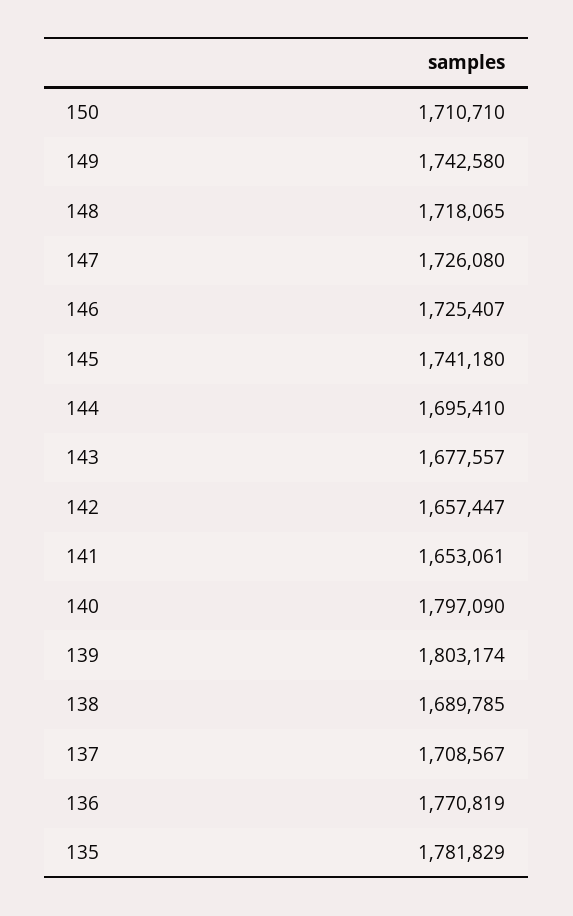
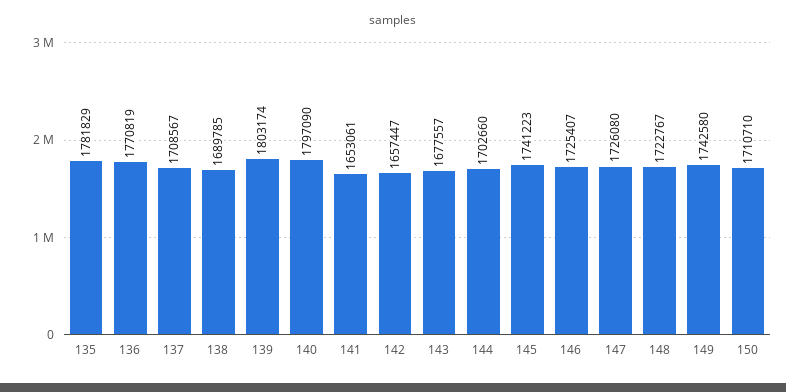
  {
    "150": 1710710,
    "149": 1742580,
-   "148": 1718065,
+   "148": 1722767,
    "147": 1726080,
    "146": 1725407,
-   "145": 1741180,
+   "145": 1741223,
-   "144": 1695410,
+   "144": 1702660,
    "143": 1677557,
    "142": 1657447,
    "141": 1653061,
    "140": 1797090,
    "139": 1803174,
    "138": 1689785,
    "137": 1708567,
    "136": 1770819,
    "135": 1781829
  }

